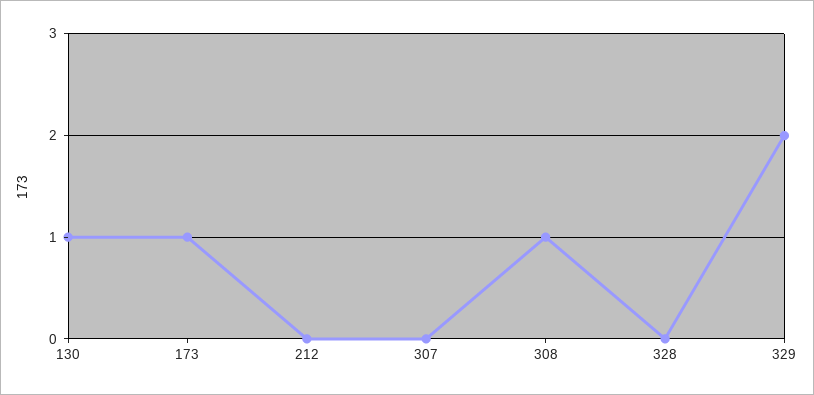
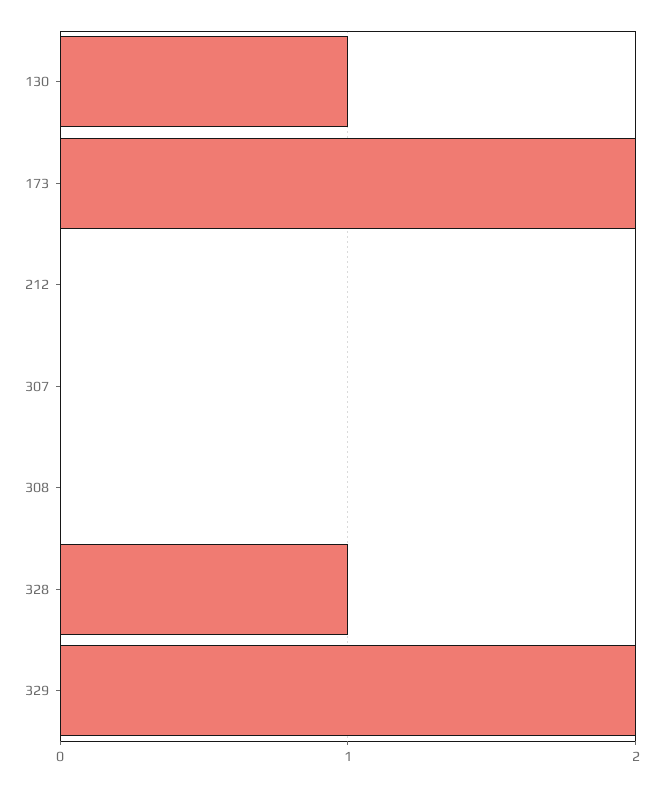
  {
    "130": 1,
-   "173": 1,
+   "173": 2,
    "212": 0,
    "307": 0,
-   "308": 1,
+   "308": 0,
-   "328": 0,
+   "328": 1,
    "329": 2
  }

